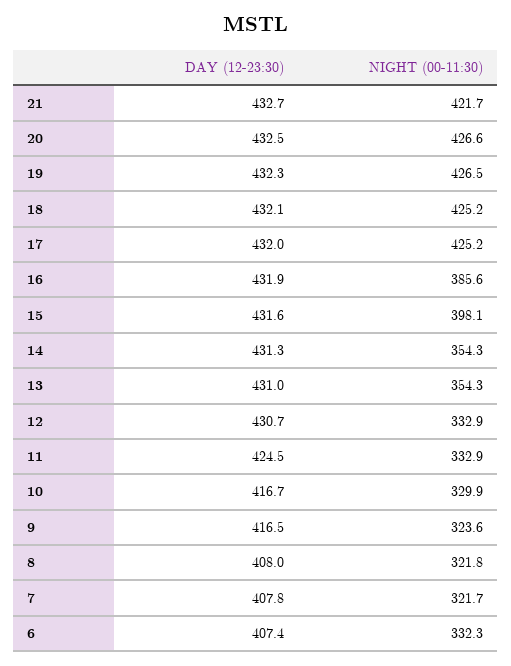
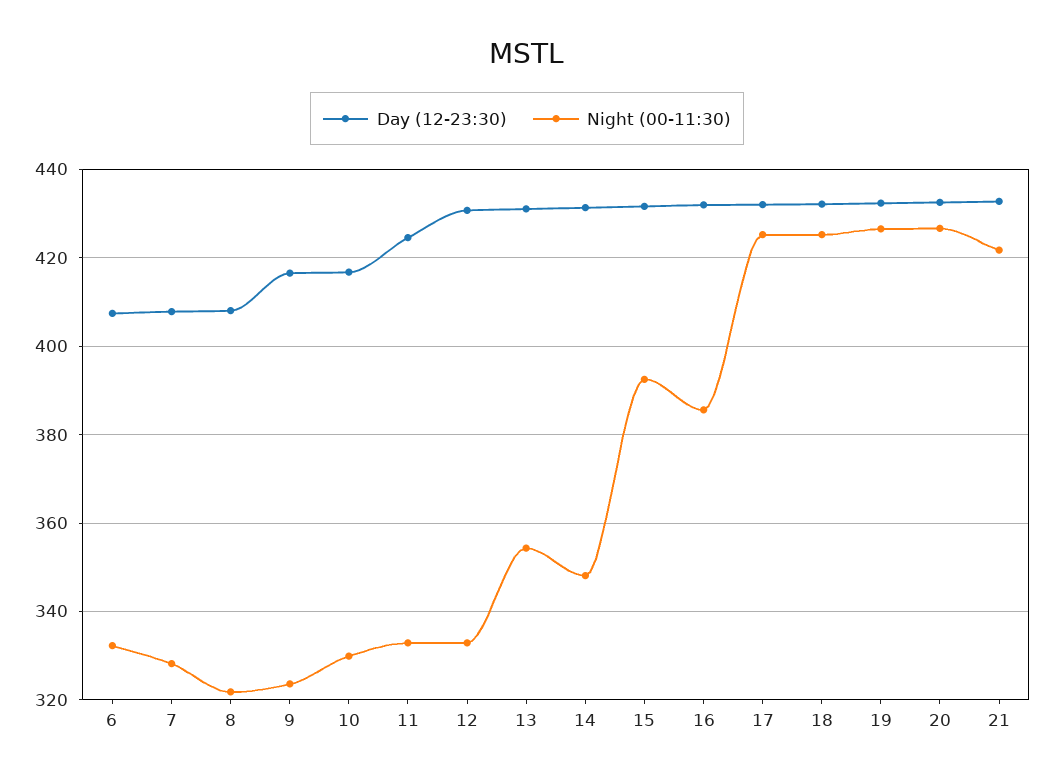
  {
    "DAY (12-23:30)": {
      "21": 432.7,
      "20": 432.5,
      "19": 432.3,
      "18": 432.1,
      "17": 432,
      "16": 431.9,
      "15": 431.6,
      "14": 431.3,
      "13": 431,
      "12": 430.7,
      "11": 424.5,
      "10": 416.7,
      "9": 416.5,
      "8": 408,
      "7": 407.8,
      "6": 407.4
    },
    "NIGHT (00-11:30)": {
      "21": 421.7,
      "20": 426.6,
      "19": 426.5,
      "18": 425.2,
      "17": 425.2,
      "16": 385.6,
-     "15": 398.1,
+     "15": 392,
-     "14": 354.3,
+     "14": 348,
      "13": 354.3,
      "12": 332.9,
      "11": 332.9,
      "10": 329.9,
      "9": 323.6,
      "8": 321.8,
-     "7": 321.7,
+     "7": 328,
      "6": 332.3
    }
  }

